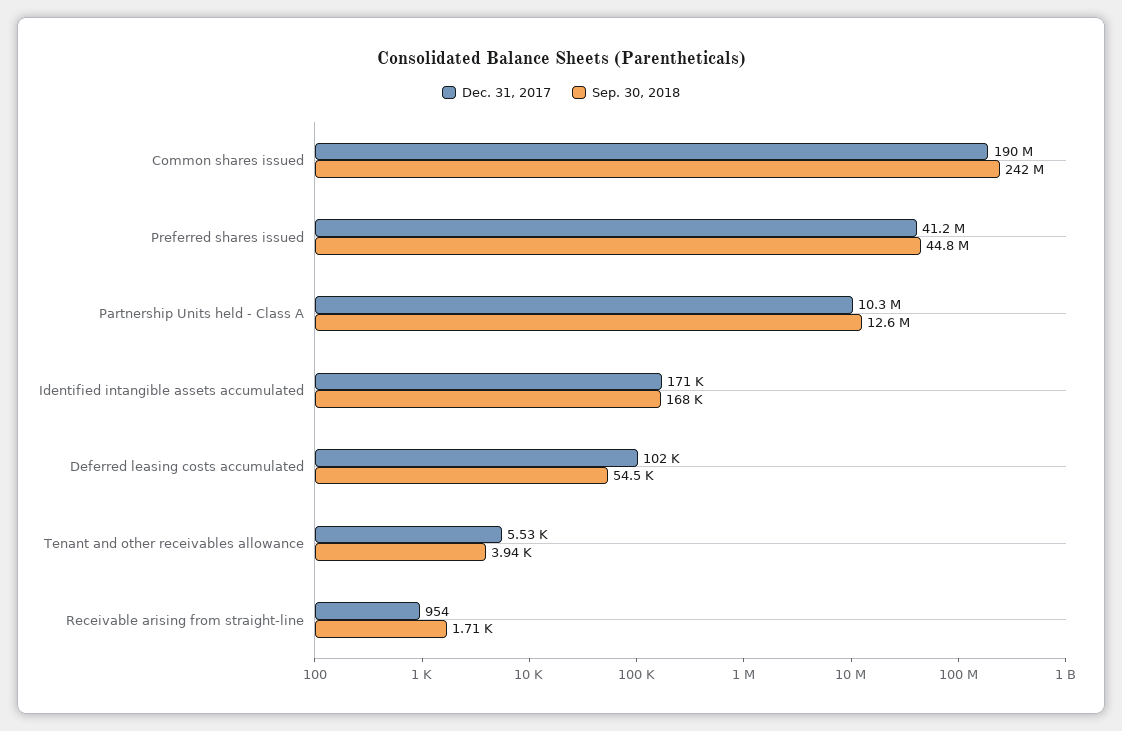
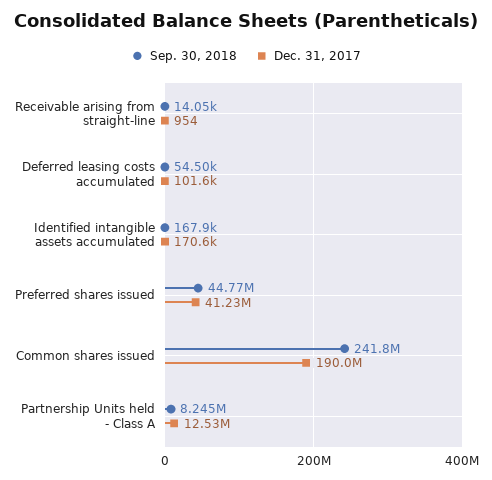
  {
    "Dec. 31, 2017": {
      "Common shares issued": 190000000,
      "Preferred shares issued": 41230000,
-     "Partnership Units held - Class A": 10300000,
+     "Partnership Units held - Class A": 12530000,
      "Identified intangible assets accumulated": 170600,
      "Deferred leasing costs accumulated": 101600,
-     "Tenant and other receivables allowance": 5530,
      "Receivable arising from straight-line": 954
    },
    "Sep. 30, 2018": {
      "Common shares issued": 241800000,
      "Preferred shares issued": 44770000,
-     "Partnership Units held - Class A": 12600000,
+     "Partnership Units held - Class A": 8245000,
      "Identified intangible assets accumulated": 167900,
      "Deferred leasing costs accumulated": 54500,
-     "Tenant and other receivables allowance": 3940,
-     "Receivable arising from straight-line": 1710
+     "Receivable arising from straight-line": 14050
    }
  }

